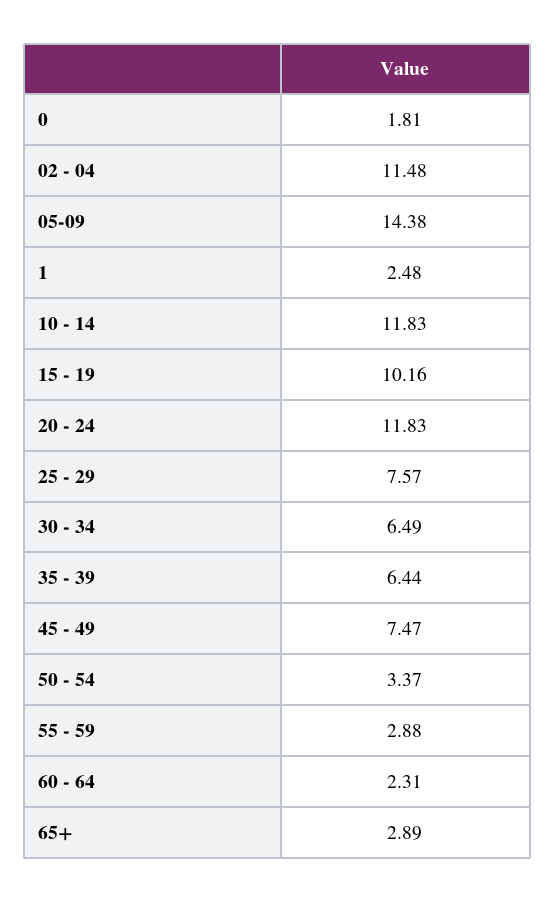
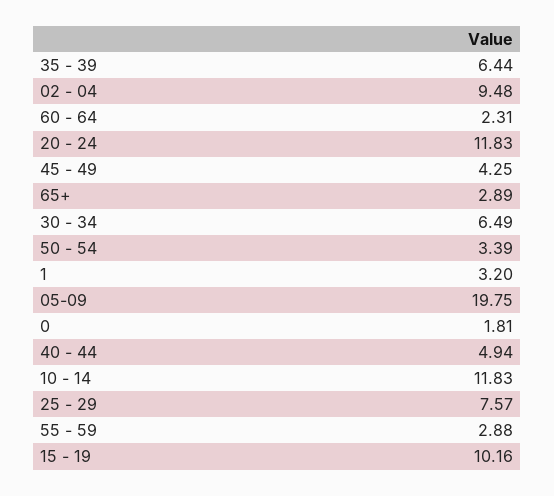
  {
    "0": 1.81,
-   "02 - 04": 11.48,
+   "02 - 04": 9.48,
-   "05-09": 14.38,
+   "05-09": 19.75,
-   "1": 2.48,
+   "1": 3.2,
    "10 - 14": 11.83,
    "15 - 19": 10.16,
    "20 - 24": 11.83,
    "25 - 29": 7.57,
    "30 - 34": 6.49,
    "35 - 39": 6.44,
-   "45 - 49": 7.47,
+   "45 - 49": 4.25,
-   "50 - 54": 3.37,
+   "50 - 54": 3.39,
    "55 - 59": 2.88,
    "60 - 64": 2.31,
-   "65+": 2.89
+   "65+": 2.89,
+   "40 - 44": 4.94
  }

